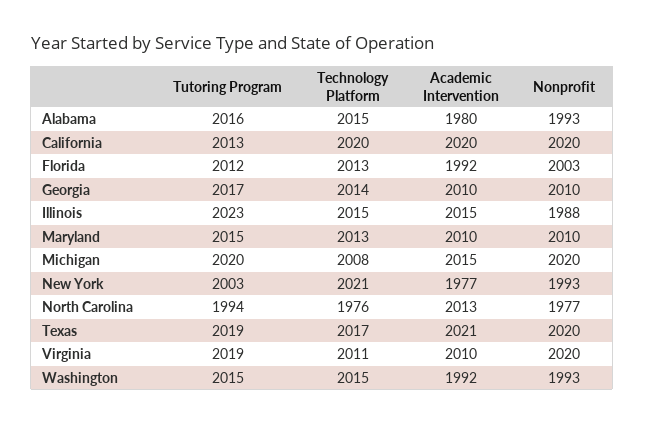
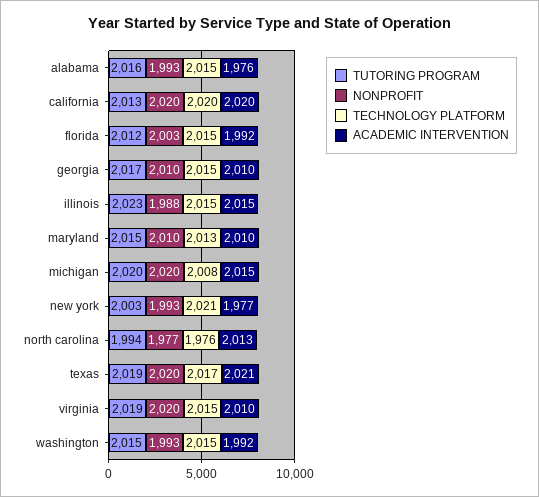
  {
    "Tutoring Program": {
      "Alabama": 2016,
      "California": 2013,
      "Florida": 2012,
      "Georgia": 2017,
      "Illinois": 2023,
      "Maryland": 2015,
      "Michigan": 2020,
      "New York": 2003,
      "North Carolina": 1994,
      "Texas": 2019,
      "Virginia": 2019,
      "Washington": 2015
    },
    "Technology Platform": {
      "Alabama": 2015,
      "California": 2020,
-     "Florida": 2013,
+     "Florida": 2015,
-     "Georgia": 2014,
+     "Georgia": 2015,
      "Illinois": 2015,
      "Maryland": 2013,
      "Michigan": 2008,
      "New York": 2021,
      "North Carolina": 1976,
      "Texas": 2017,
-     "Virginia": 2011,
+     "Virginia": 2015,
      "Washington": 2015
    },
    "Academic Intervention": {
-     "Alabama": 1980,
+     "Alabama": 1976,
      "California": 2020,
      "Florida": 1992,
      "Georgia": 2010,
      "Illinois": 2015,
      "Maryland": 2010,
      "Michigan": 2015,
      "New York": 1977,
      "North Carolina": 2013,
      "Texas": 2021,
      "Virginia": 2010,
      "Washington": 1992
    },
    "Nonprofit": {
      "Alabama": 1993,
      "California": 2020,
      "Florida": 2003,
      "Georgia": 2010,
      "Illinois": 1988,
      "Maryland": 2010,
      "Michigan": 2020,
      "New York": 1993,
      "North Carolina": 1977,
      "Texas": 2020,
      "Virginia": 2020,
      "Washington": 1993
    }
  }

